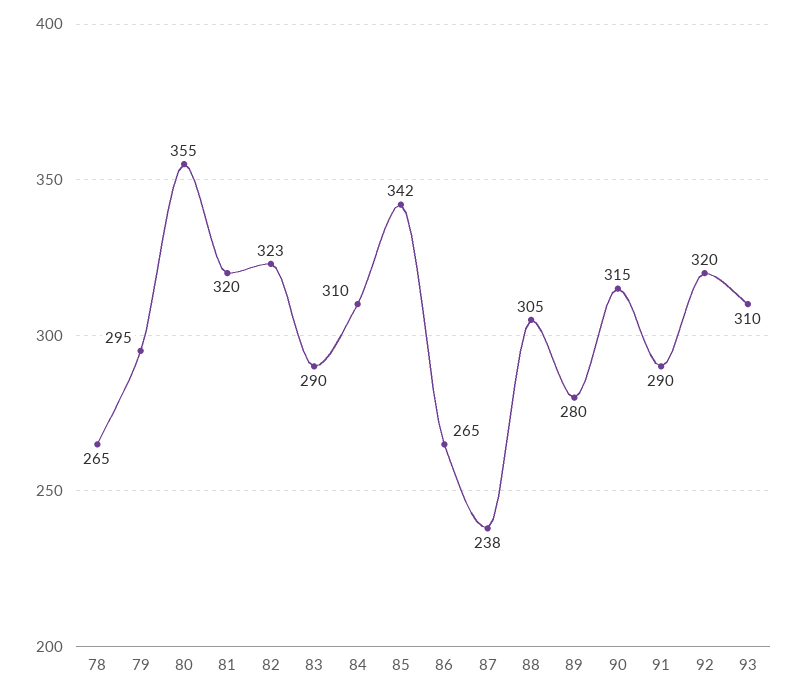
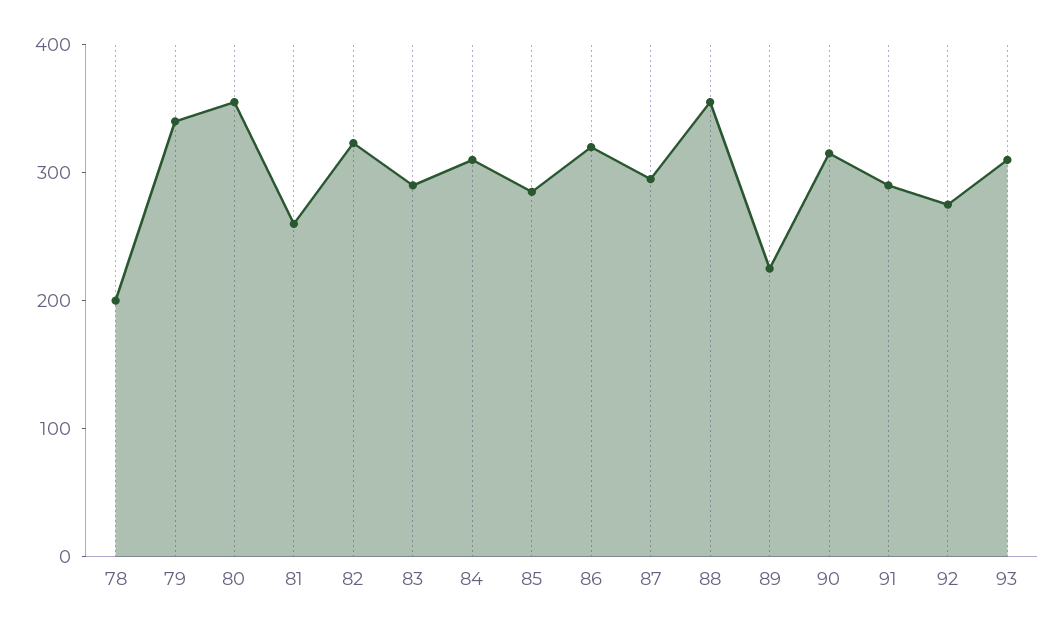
  {
-   "78": 265,
+   "78": 200,
-   "79": 295,
+   "79": 340,
    "80": 355,
-   "81": 320,
+   "81": 260,
    "82": 323,
    "83": 290,
    "84": 310,
-   "85": 342,
+   "85": 280,
-   "86": 265,
+   "86": 320,
-   "87": 238,
+   "87": 300,
-   "88": 305,
+   "88": 360,
-   "89": 280,
+   "89": 220,
    "90": 315,
    "91": 290,
-   "92": 320,
+   "92": 280,
    "93": 310
  }

